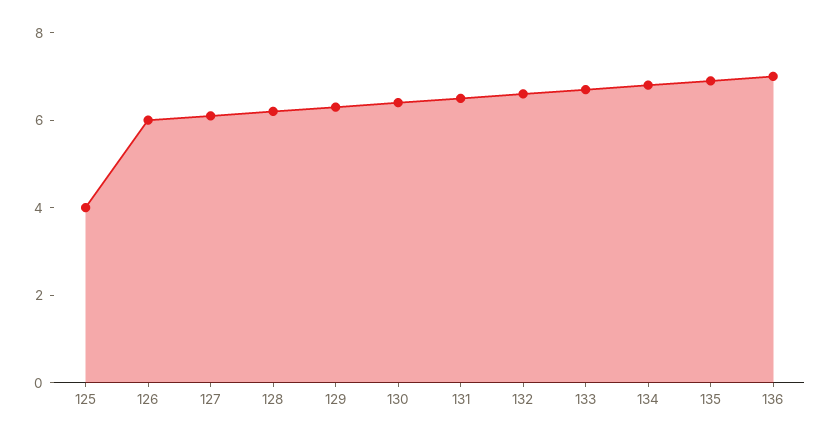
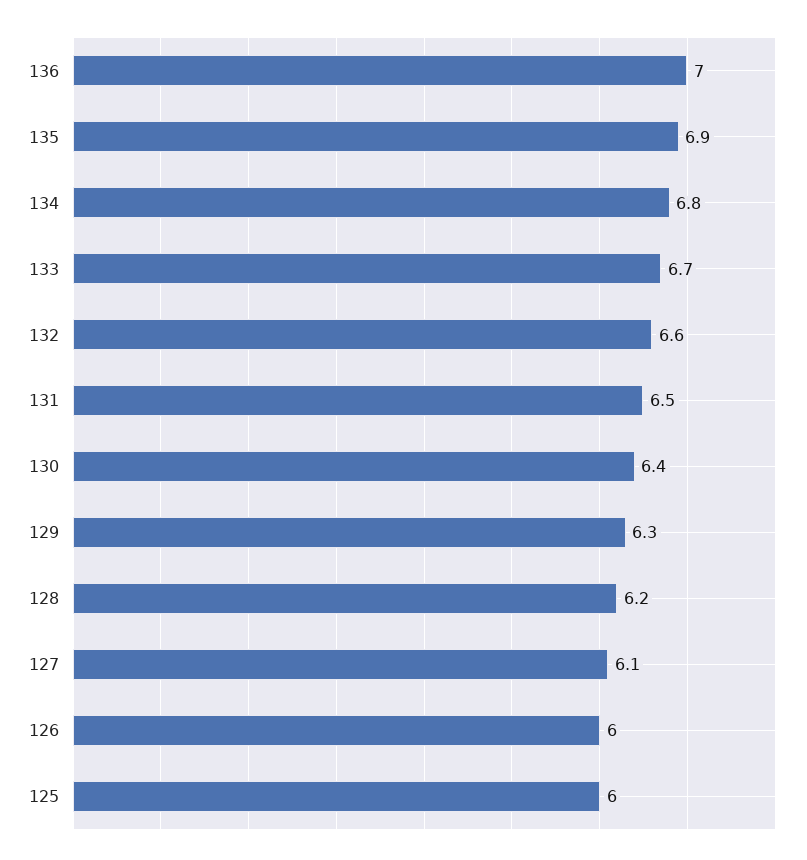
  {
-   "125": 4,
+   "125": 6,
    "126": 6,
    "127": 6.1,
    "128": 6.2,
    "129": 6.3,
    "130": 6.4,
    "131": 6.5,
    "132": 6.6,
    "133": 6.7,
    "134": 6.8,
    "135": 6.9,
    "136": 7
  }

